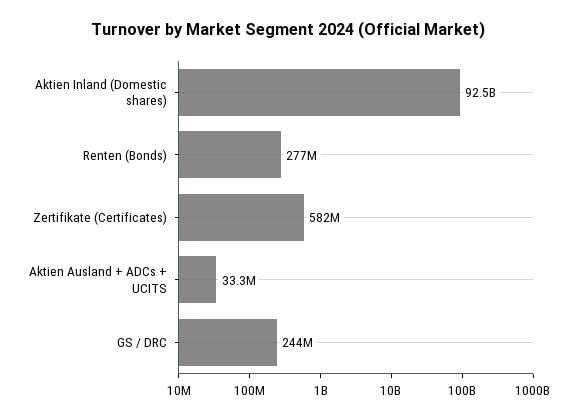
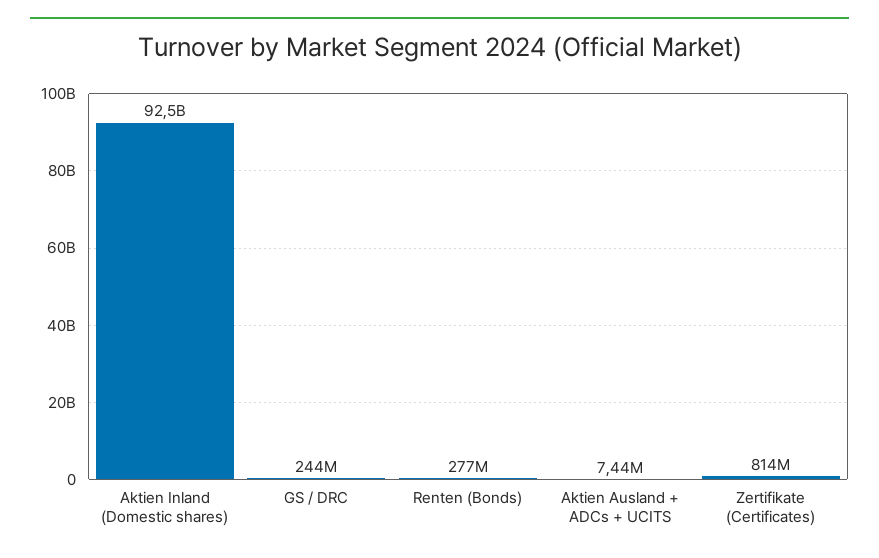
  {
    "Aktien Inland (Domestic shares)": 92500000000,
    "Renten (Bonds)": 277000000,
-   "Zertifikate (Certificates)": 582000000,
+   "Zertifikate (Certificates)": 814000000,
-   "Aktien Ausland + ADCs + UCITS": 33300000,
+   "Aktien Ausland + ADCs + UCITS": 7440000,
    "GS / DRC": 244000000
  }

